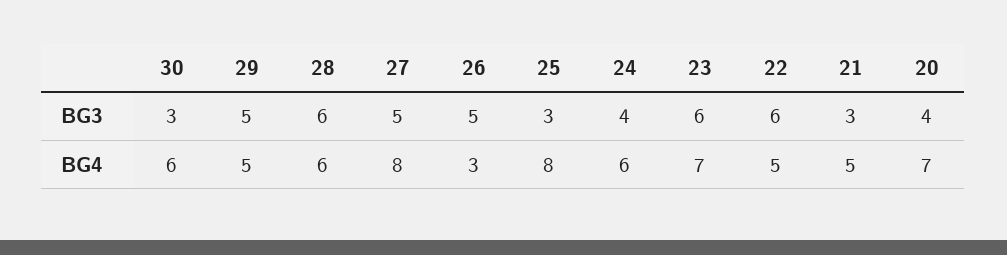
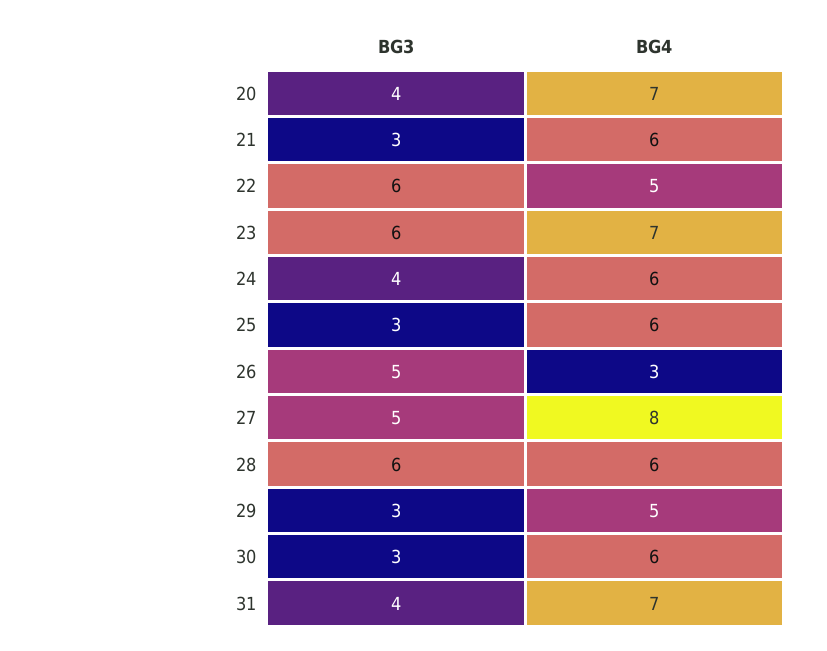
  {
    "30": {
      "BG3": 3,
      "BG4": 6
    },
    "29": {
-     "BG3": 5,
+     "BG3": 3,
      "BG4": 5
    },
    "28": {
      "BG3": 6,
      "BG4": 6
    },
    "27": {
      "BG3": 5,
      "BG4": 8
    },
    "26": {
      "BG3": 5,
      "BG4": 3
    },
    "25": {
      "BG3": 3,
-     "BG4": 8
+     "BG4": 6
    },
    "24": {
      "BG3": 4,
      "BG4": 6
    },
    "23": {
      "BG3": 6,
      "BG4": 7
    },
    "22": {
      "BG3": 6,
      "BG4": 5
    },
    "21": {
      "BG3": 3,
-     "BG4": 5
+     "BG4": 6
    },
    "20": {
      "BG3": 4,
      "BG4": 7
-   }
+   },
+   "31": {
+     "BG3": 4,
+     "BG4": 7
+   }
  }

